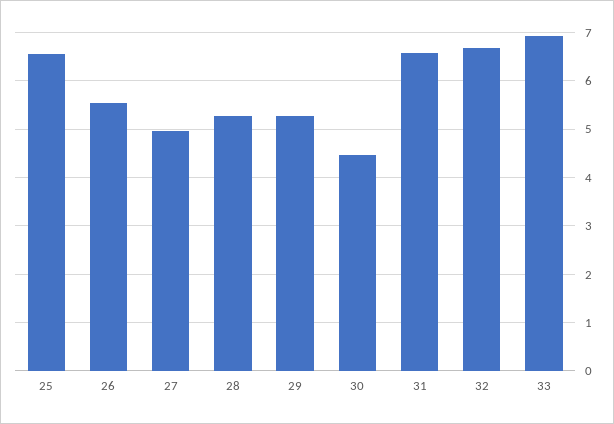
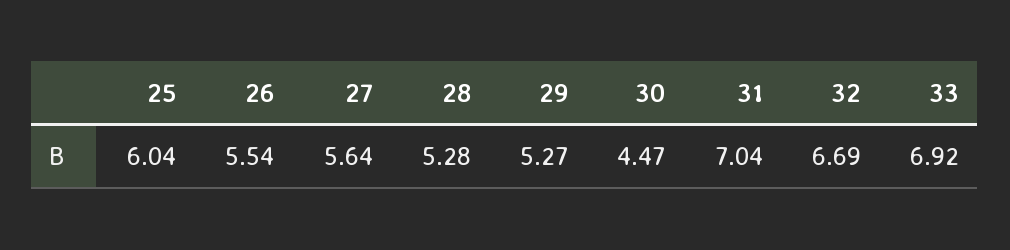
  {
-   "25": 6.6,
+   "25": 6.04,
    "26": 5.54,
-   "27": 5,
+   "27": 5.64,
    "28": 5.28,
    "29": 5.27,
    "30": 4.47,
-   "31": 6.6,
+   "31": 7.04,
    "32": 6.69,
    "33": 6.92
  }

